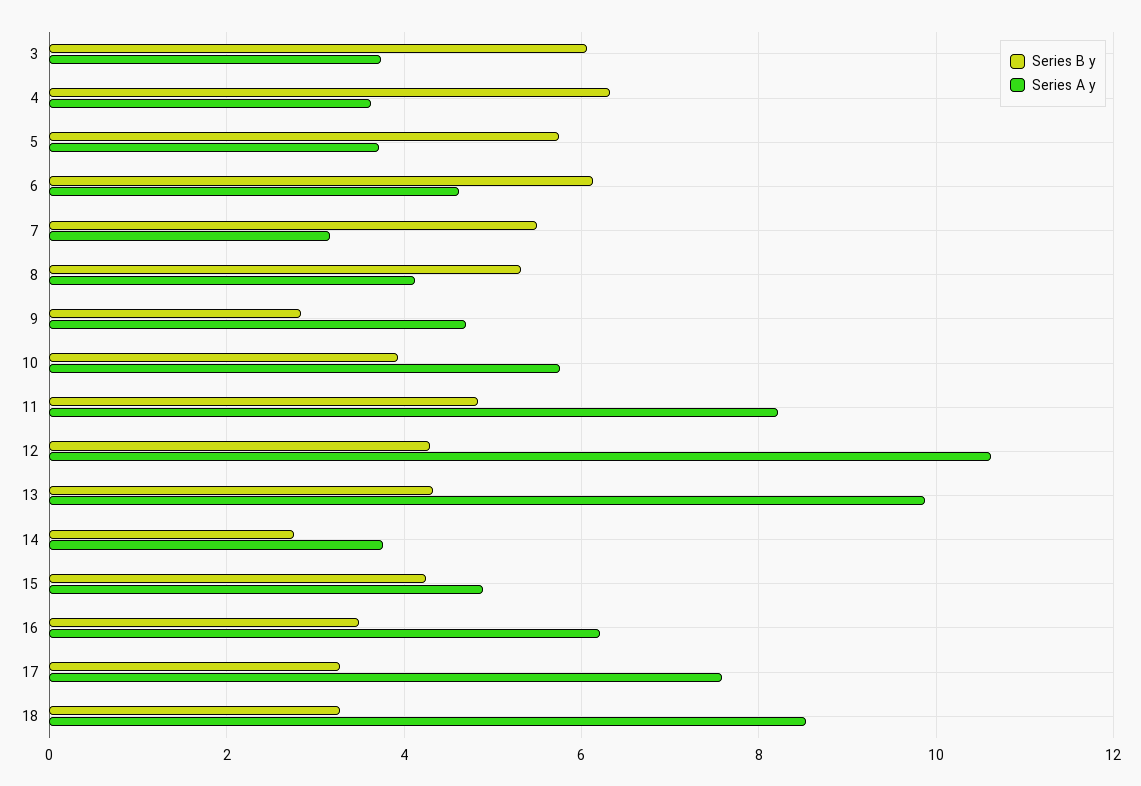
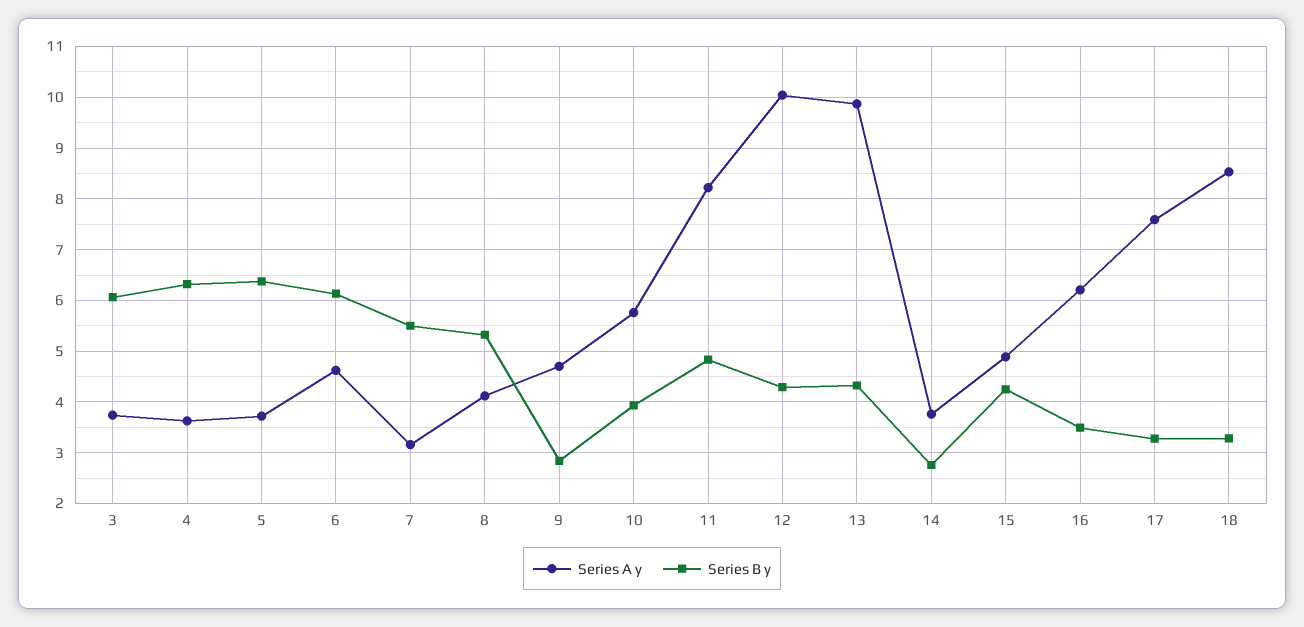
  {
    "Series B y": {
      "3": 6,
      "4": 6.4,
-     "5": 5.8,
+     "5": 6.4,
      "6": 6.2,
      "7": 5.6,
      "8": 5.4,
      "9": 2.8,
      "10": 4,
      "11": 4.8,
      "12": 4.2,
      "13": 4.4,
      "14": 2.8,
      "15": 4.2,
      "16": 3.4,
      "17": 3.2,
      "18": 3.2
    },
    "Series A y": {
      "3": 3.8,
      "4": 3.6,
      "5": 3.8,
      "6": 4.6,
      "7": 3.2,
      "8": 4.2,
      "9": 4.8,
      "10": 5.8,
      "11": 8.2,
-     "12": 10.6,
+     "12": 10,
      "13": 9.8,
      "14": 3.8,
      "15": 4.8,
      "16": 6.2,
      "17": 7.6,
      "18": 8.6
    }
  }

